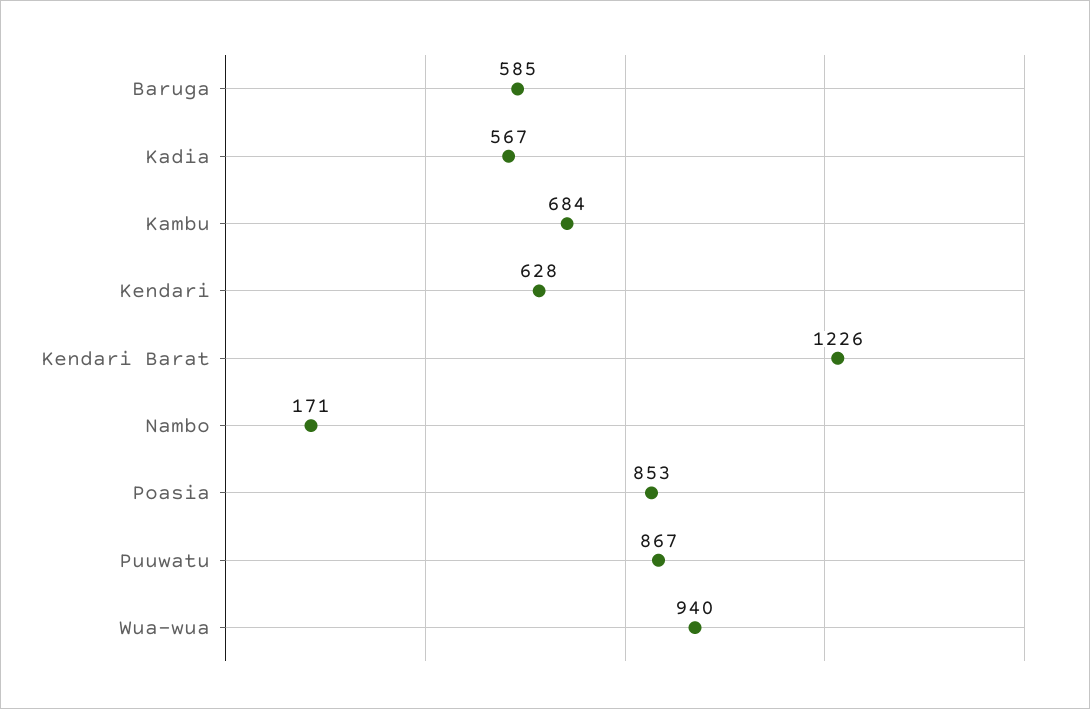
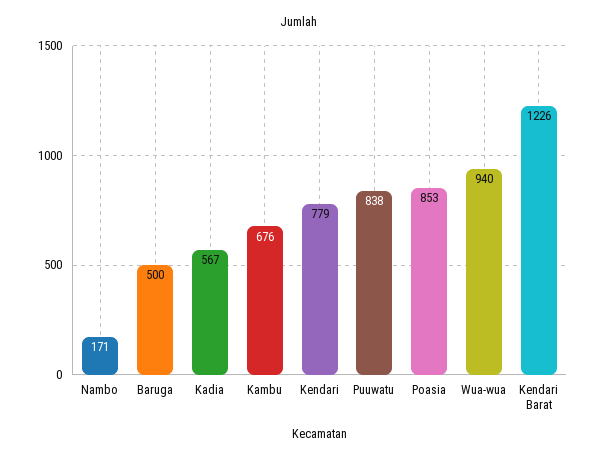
  {
-   "Baruga": 585,
+   "Baruga": 500,
    "Kadia": 567,
-   "Kambu": 684,
+   "Kambu": 676,
-   "Kendari": 628,
+   "Kendari": 779,
    "Kendari Barat": 1226,
    "Nambo": 171,
    "Poasia": 853,
-   "Puuwatu": 867,
+   "Puuwatu": 838,
    "Wua-wua": 940
  }

